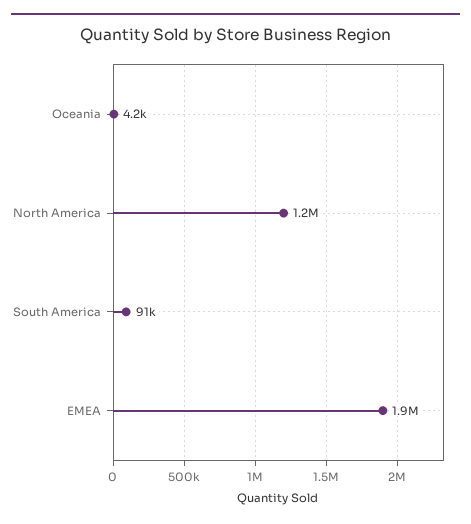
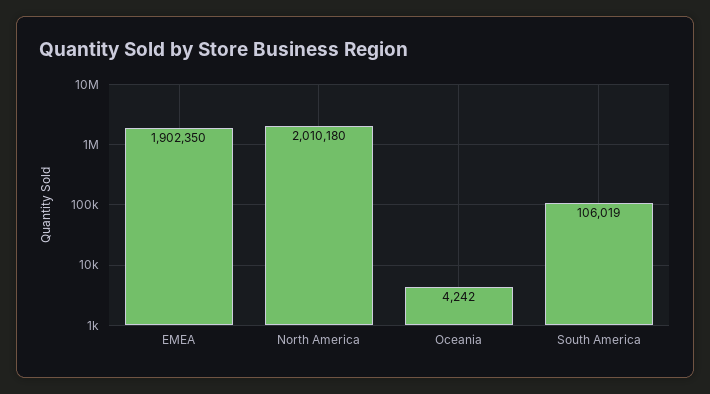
  {
    "Oceania": 4242,
-   "North America": 1200000,
+   "North America": 2010180,
-   "South America": 91000,
+   "South America": 106019,
    "EMEA": 1902350
  }

